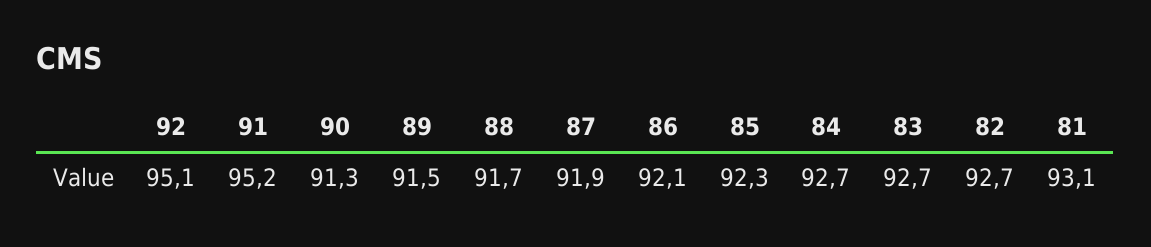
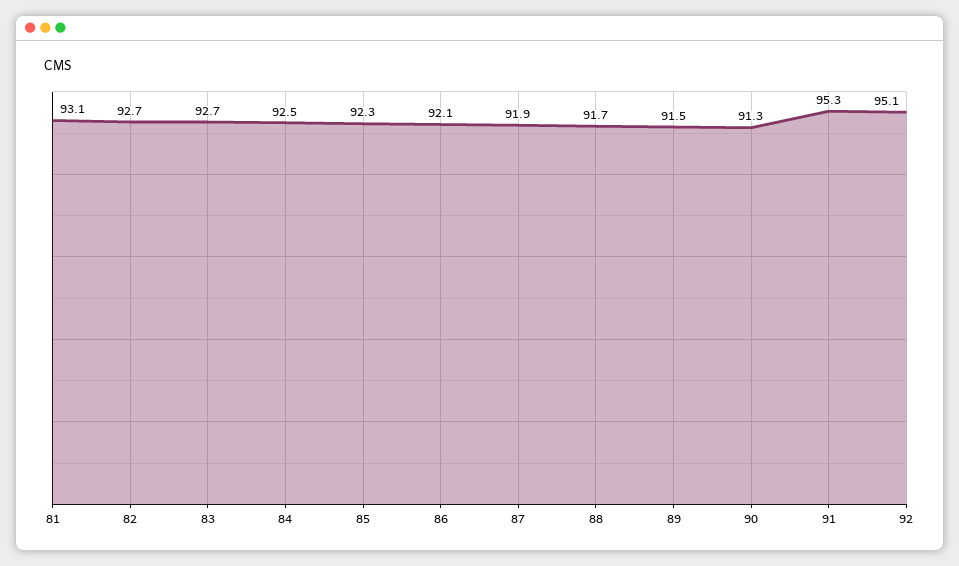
  {
    "92": 95.1,
-   "91": 95.2,
+   "91": 95.3,
    "90": 91.3,
    "89": 91.5,
    "88": 91.7,
    "87": 91.9,
    "86": 92.1,
    "85": 92.3,
-   "84": 92.7,
+   "84": 92.5,
    "83": 92.7,
    "82": 92.7,
    "81": 93.1
  }

